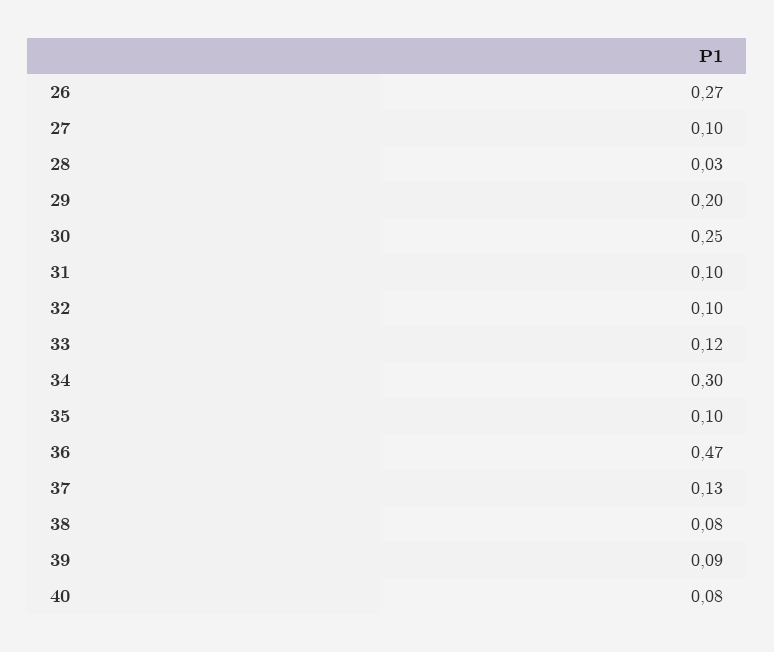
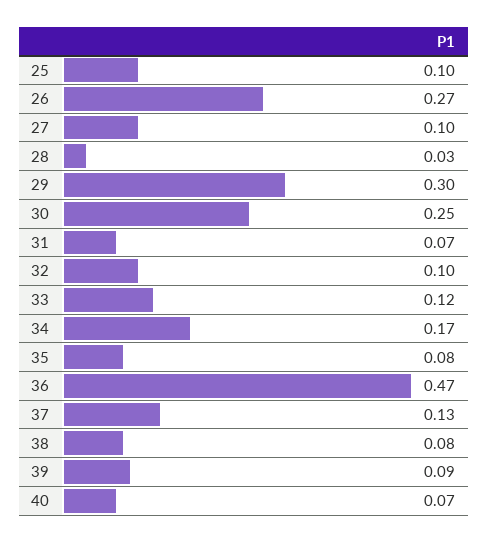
  {
    "26": 0.27,
    "27": 0.1,
    "28": 0.03,
-   "29": 0.2,
+   "29": 0.3,
    "30": 0.25,
-   "31": 0.1,
+   "31": 0.07,
    "32": 0.1,
    "33": 0.12,
-   "34": 0.3,
+   "34": 0.17,
-   "35": 0.1,
+   "35": 0.08,
    "36": 0.47,
    "37": 0.13,
    "38": 0.08,
    "39": 0.09,
-   "40": 0.08
+   "40": 0.07,
+   "25": 0.1
  }

